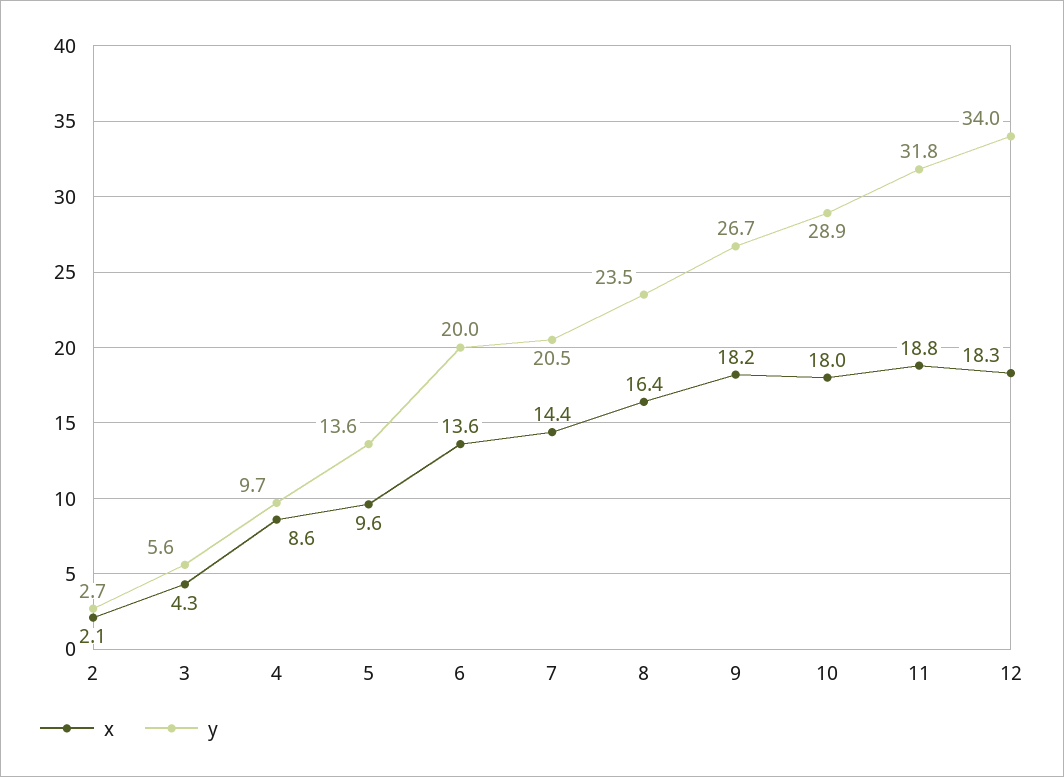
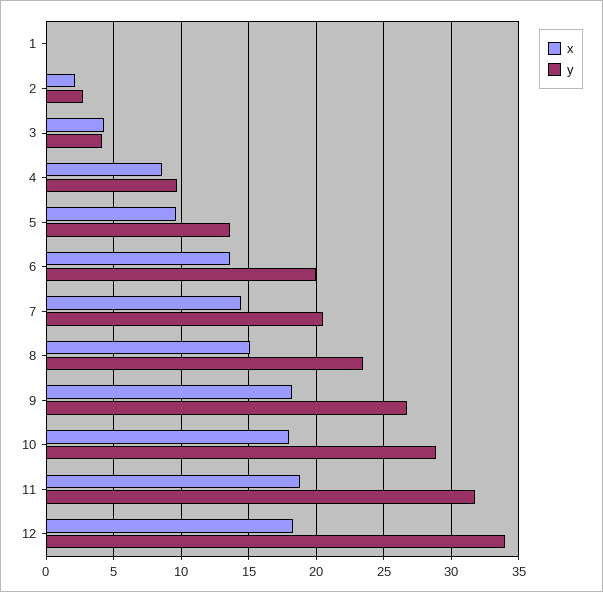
  {
    "x": {
      "2": 2.1,
      "3": 4.3,
      "4": 8.6,
      "5": 9.6,
      "6": 13.6,
      "7": 14.4,
-     "8": 16.4,
+     "8": 15,
      "9": 18.2,
      "10": 18,
      "11": 18.8,
-     "12": 18.3
+     "12": 18.3,
+     "1": 0
    },
    "y": {
      "2": 2.7,
-     "3": 5.6,
+     "3": 4,
      "4": 9.7,
      "5": 13.6,
      "6": 20,
      "7": 20.5,
      "8": 23.5,
      "9": 26.7,
      "10": 28.9,
      "11": 31.8,
-     "12": 34
+     "12": 34,
+     "1": 0
    }
  }

